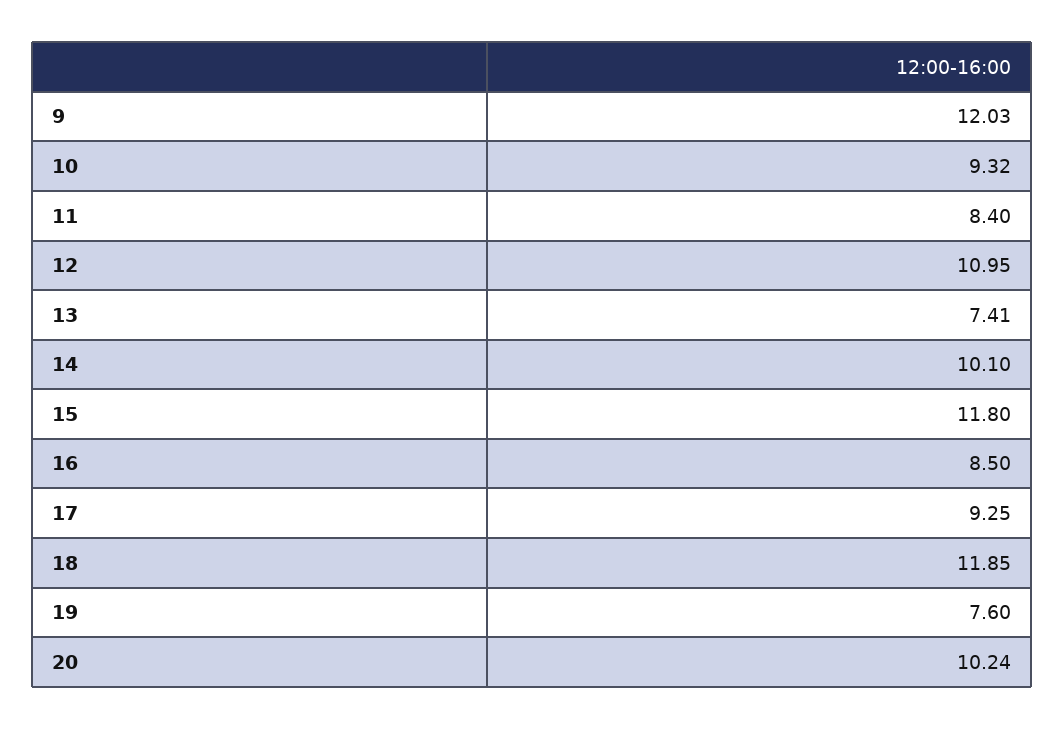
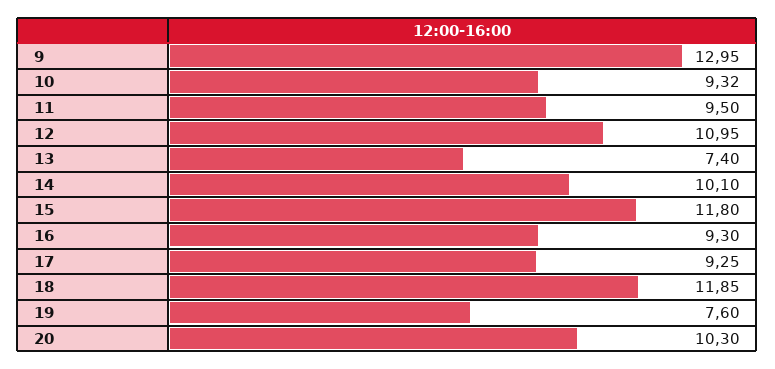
  {
-   "9": 12.03,
+   "9": 12.95,
    "10": 9.32,
-   "11": 8.4,
+   "11": 9.5,
    "12": 10.95,
-   "13": 7.41,
+   "13": 7.4,
    "14": 10.1,
    "15": 11.8,
-   "16": 8.5,
+   "16": 9.3,
    "17": 9.25,
    "18": 11.85,
    "19": 7.6,
-   "20": 10.24
+   "20": 10.3
  }

